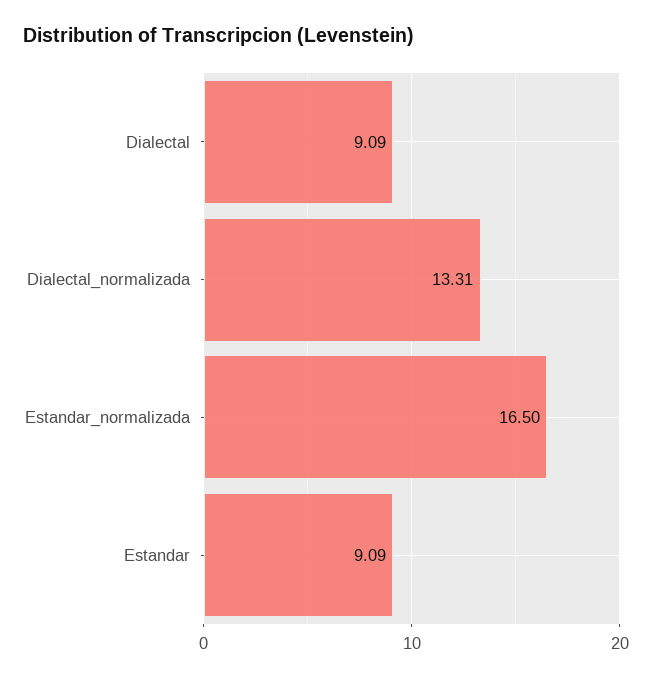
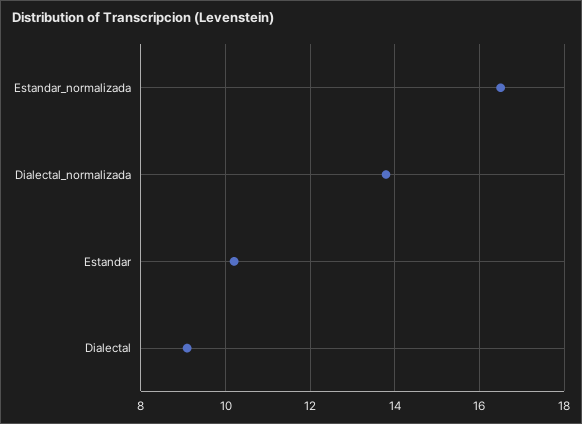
  {
    "Dialectal": 9.09,
-   "Dialectal_normalizada": 13.31,
+   "Dialectal_normalizada": 13.8,
    "Estandar_normalizada": 16.5,
-   "Estandar": 9.09
+   "Estandar": 10.2
  }

